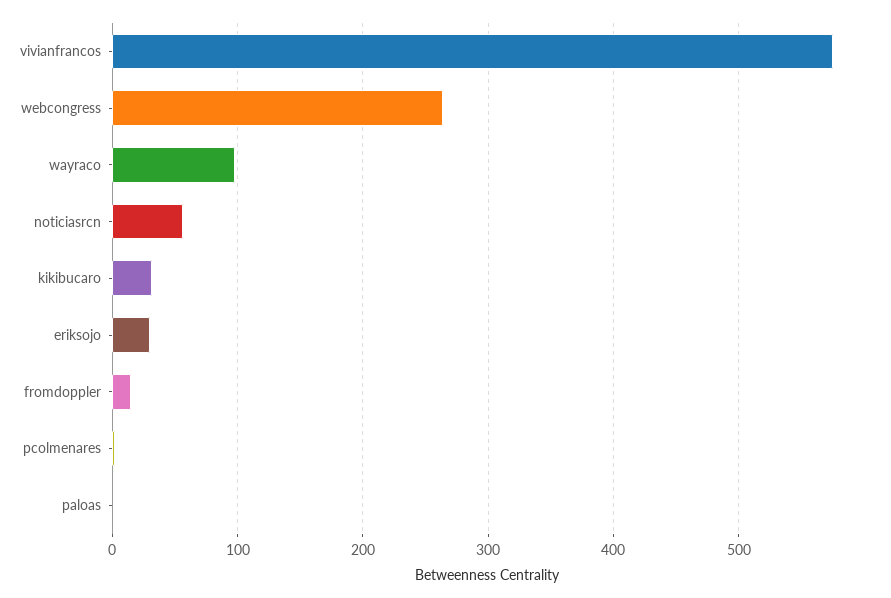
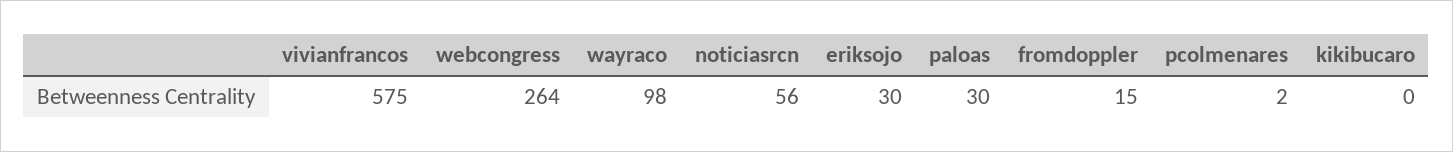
  {
    "vivianfrancos": 575,
    "webcongress": 264,
    "wayraco": 98,
    "noticiasrcn": 56,
-   "kikibucaro": 30,
+   "kikibucaro": 0,
    "eriksojo": 30,
    "fromdoppler": 15,
    "pcolmenares": 2,
-   "paloas": 0
+   "paloas": 30
  }

